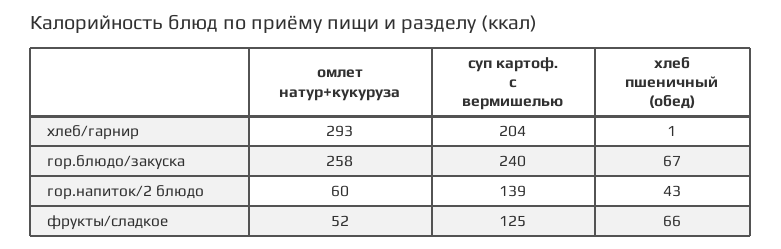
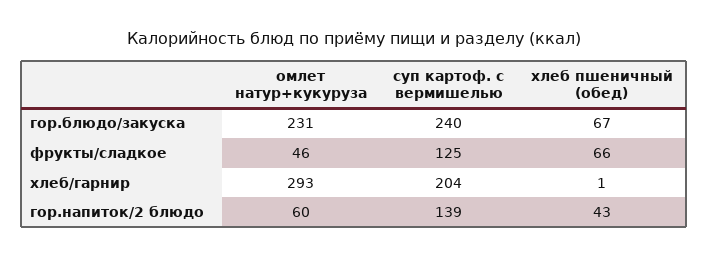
  {
    "омлет натур+кукуруза": {
      "хлеб/гарнир": 293,
-     "гор.блюдо/закуска": 258,
+     "гор.блюдо/закуска": 231,
      "гор.напиток/2 блюдо": 60,
-     "фрукты/сладкое": 52
+     "фрукты/сладкое": 46
    },
    "суп картоф. с вермишелью": {
      "хлеб/гарнир": 204,
      "гор.блюдо/закуска": 240,
      "гор.напиток/2 блюдо": 139,
      "фрукты/сладкое": 125
    },
    "хлеб пшеничный (обед)": {
      "хлеб/гарнир": 1,
      "гор.блюдо/закуска": 67,
      "гор.напиток/2 блюдо": 43,
      "фрукты/сладкое": 66
    }
  }

